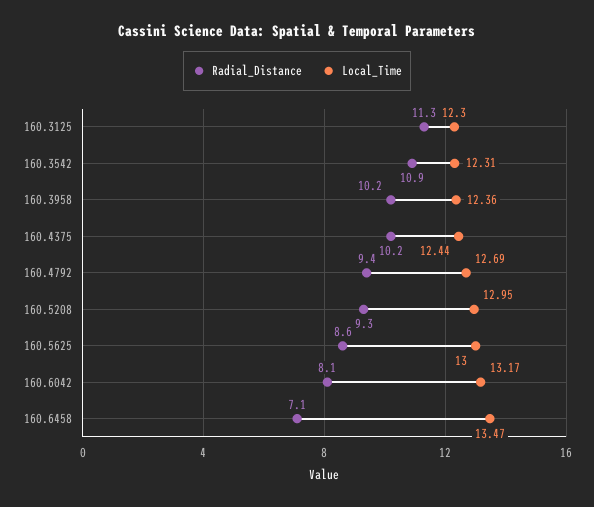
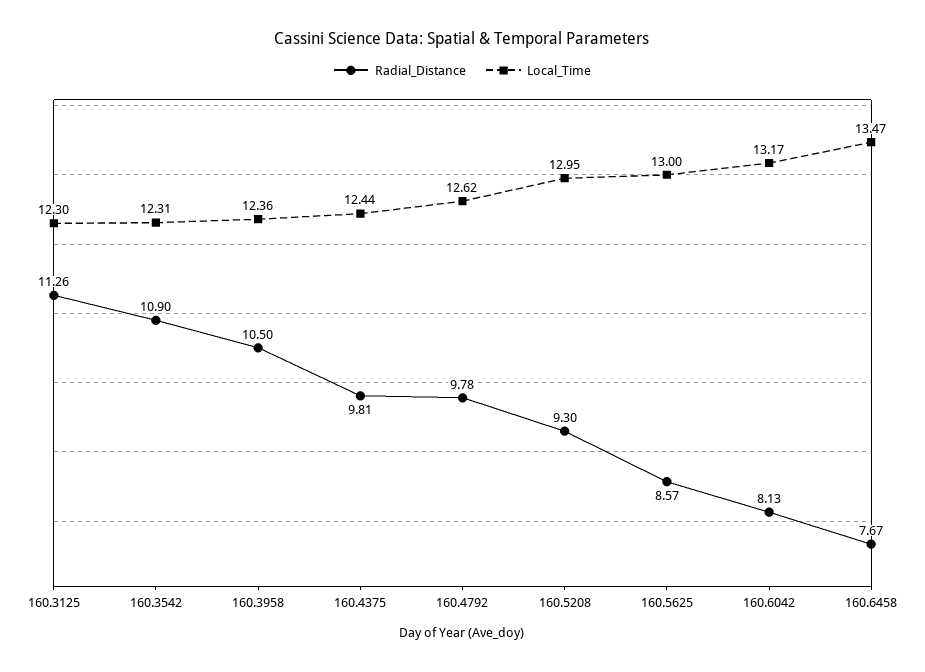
  {
    "Radial_Distance": {
      "160.3125": 11.26,
      "160.3542": 10.9,
-     "160.3958": 10.2,
+     "160.3958": 10.5,
-     "160.4375": 10.2,
+     "160.4375": 9.81,
-     "160.4792": 9.4,
+     "160.4792": 9.78,
      "160.5208": 9.3,
      "160.5625": 8.57,
      "160.6042": 8.13,
-     "160.6458": 7.1
+     "160.6458": 7.67
    },
    "Local_Time": {
      "160.3125": 12.3,
      "160.3542": 12.31,
      "160.3958": 12.36,
      "160.4375": 12.44,
-     "160.4792": 12.69,
+     "160.4792": 12.62,
      "160.5208": 12.95,
      "160.5625": 13,
      "160.6042": 13.17,
      "160.6458": 13.47
    }
  }

